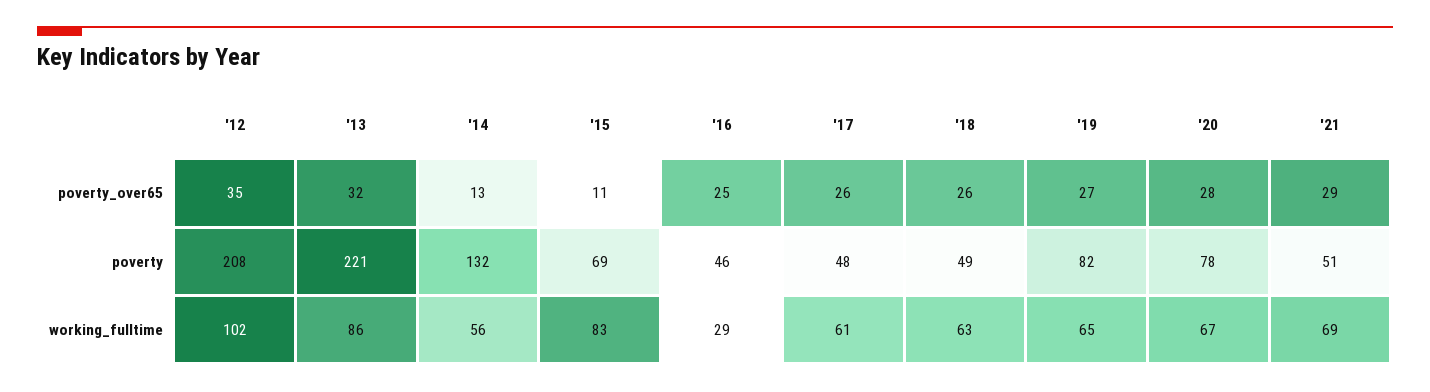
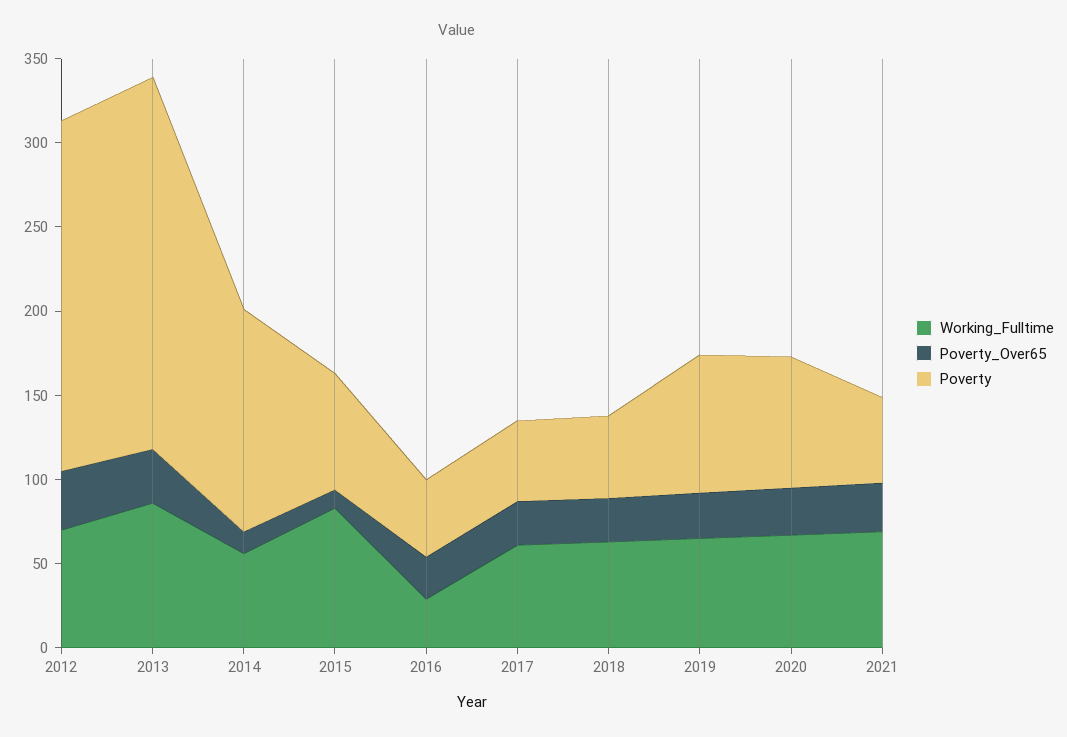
  {
    "poverty_over65": {
      "'12": 35,
      "'13": 32,
      "'14": 13,
      "'15": 11,
      "'16": 25,
      "'17": 26,
      "'18": 26,
      "'19": 27,
      "'20": 28,
      "'21": 29
    },
    "poverty": {
      "'12": 208,
      "'13": 221,
      "'14": 132,
      "'15": 69,
      "'16": 46,
      "'17": 48,
      "'18": 49,
      "'19": 82,
      "'20": 78,
      "'21": 51
    },
    "working_fulltime": {
-     "'12": 102,
+     "'12": 70,
      "'13": 86,
      "'14": 56,
      "'15": 83,
      "'16": 29,
      "'17": 61,
      "'18": 63,
      "'19": 65,
      "'20": 67,
      "'21": 69
    }
  }

